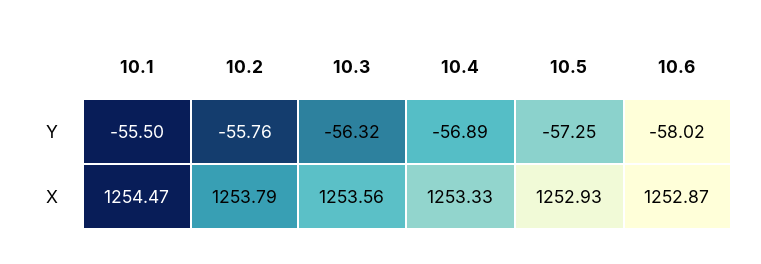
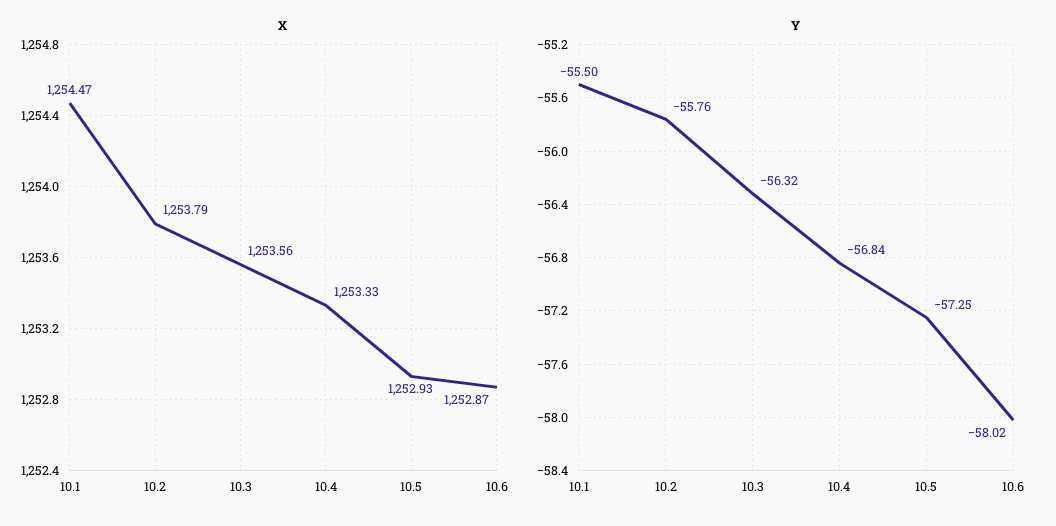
  {
    "Y": {
      "10.1": -55.5,
      "10.2": -55.76,
      "10.3": -56.32,
-     "10.4": -56.89,
+     "10.4": -56.84,
      "10.5": -57.25,
      "10.6": -58.02
    },
    "X": {
      "10.1": 1254.47,
      "10.2": 1253.79,
      "10.3": 1253.56,
      "10.4": 1253.33,
      "10.5": 1252.93,
      "10.6": 1252.87
    }
  }

